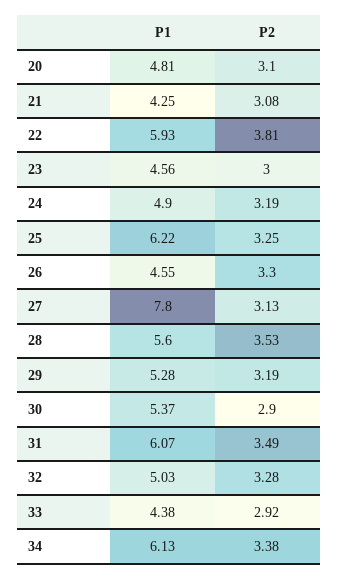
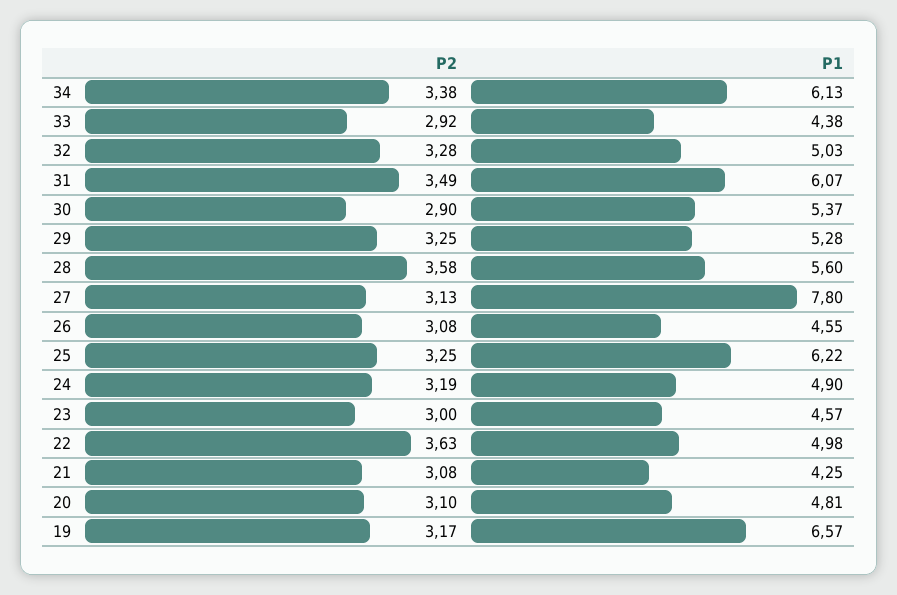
  {
    "P1": {
      "20": 4.81,
      "21": 4.25,
-     "22": 5.93,
+     "22": 4.98,
-     "23": 4.56,
+     "23": 4.57,
      "24": 4.9,
      "25": 6.22,
      "26": 4.55,
      "27": 7.8,
      "28": 5.6,
      "29": 5.28,
      "30": 5.37,
      "31": 6.07,
      "32": 5.03,
      "33": 4.38,
-     "34": 6.13
+     "34": 6.13,
+     "19": 6.57
    },
    "P2": {
      "20": 3.1,
      "21": 3.08,
-     "22": 3.81,
+     "22": 3.63,
      "23": 3,
      "24": 3.19,
      "25": 3.25,
-     "26": 3.3,
+     "26": 3.08,
      "27": 3.13,
-     "28": 3.53,
+     "28": 3.58,
-     "29": 3.19,
+     "29": 3.25,
      "30": 2.9,
      "31": 3.49,
      "32": 3.28,
      "33": 2.92,
-     "34": 3.38
+     "34": 3.38,
+     "19": 3.17
    }
  }

